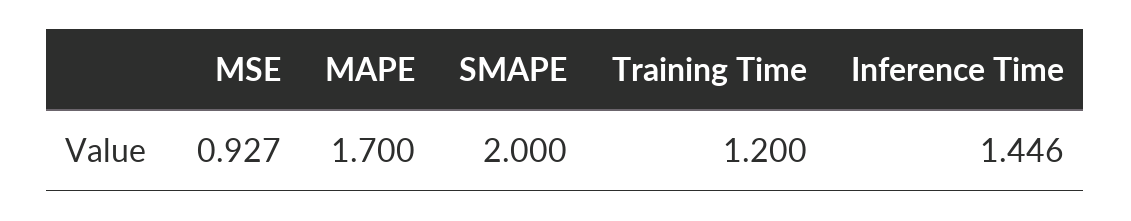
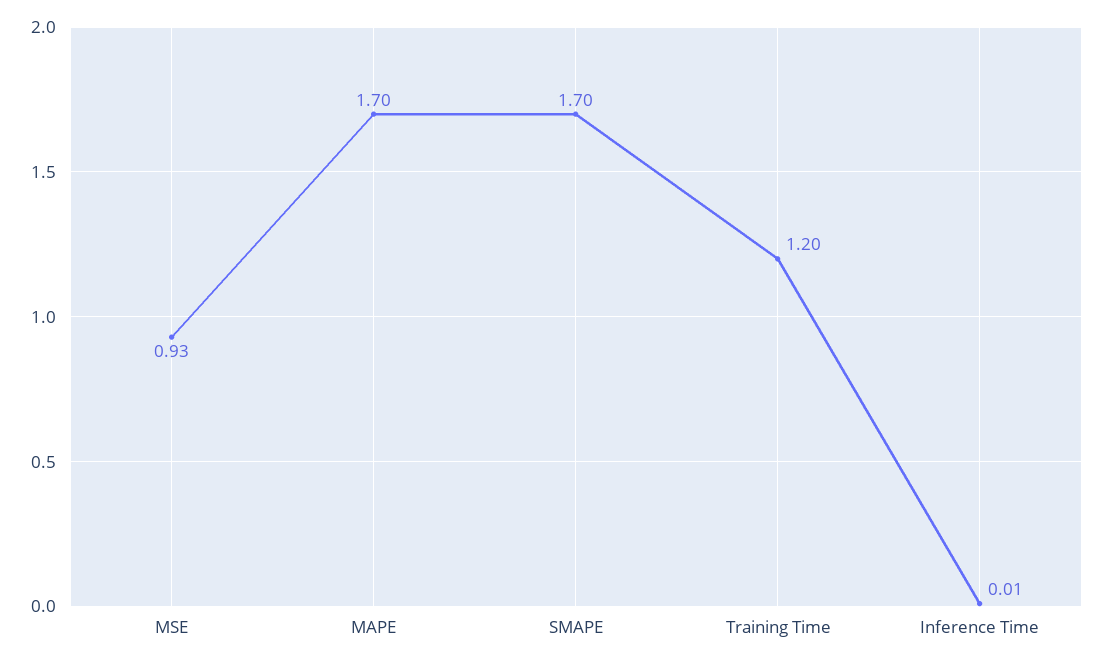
  {
    "MSE": 0.927,
    "MAPE": 1.7,
-   "SMAPE": 2,
+   "SMAPE": 1.7,
    "Training Time": 1.2,
-   "Inference Time": 1.446
+   "Inference Time": 0.01
  }

